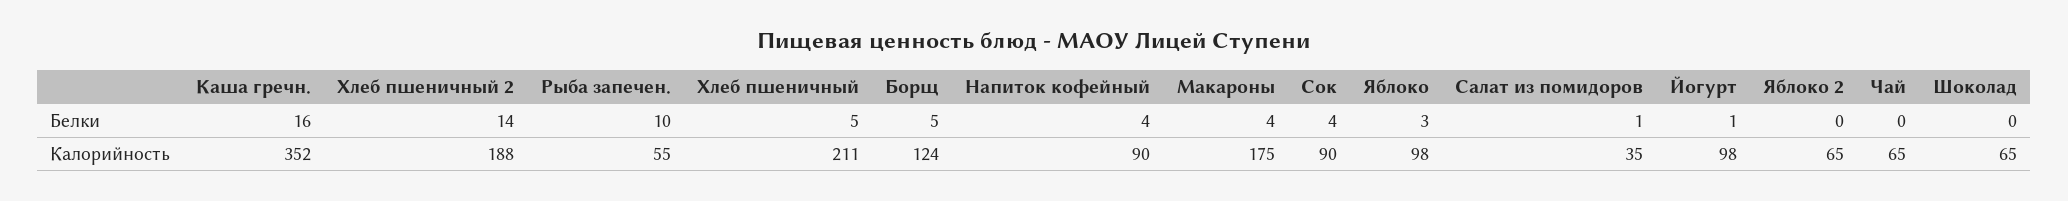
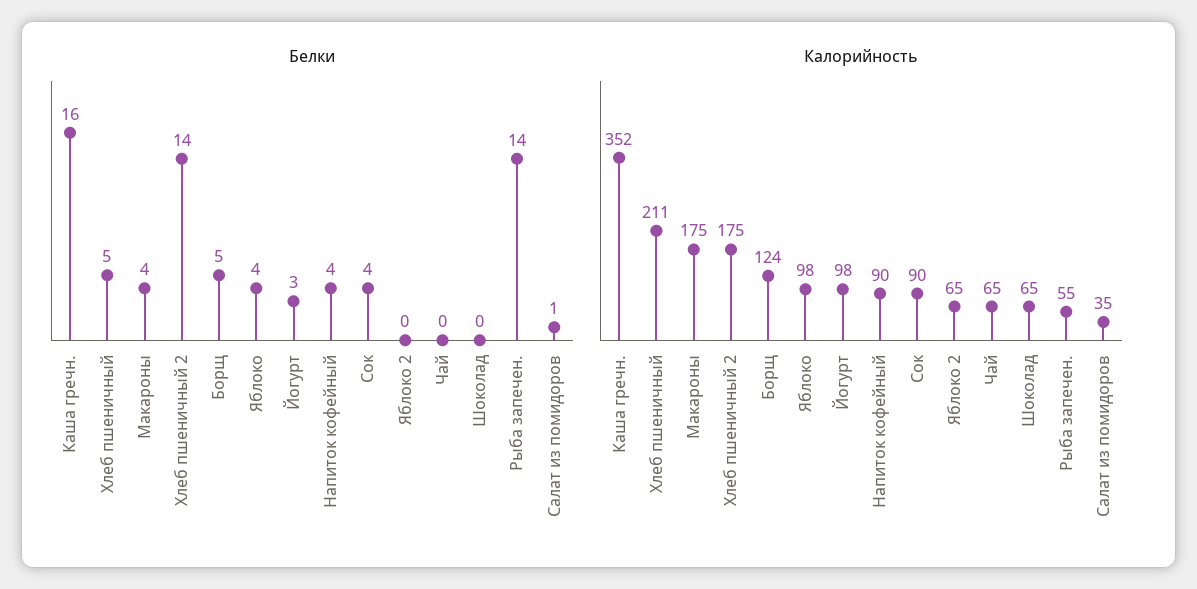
  {
    "Белки": {
      "Каша гречн.": 16,
      "Хлеб пшеничный 2": 14,
-     "Рыба запечен.": 10,
+     "Рыба запечен.": 14,
      "Хлеб пшеничный": 5,
      "Борщ": 5,
      "Напиток кофейный": 4,
      "Макароны": 4,
      "Сок": 4,
-     "Яблоко": 3,
+     "Яблоко": 4,
      "Салат из помидоров": 1,
-     "Йогурт": 1,
+     "Йогурт": 3,
      "Яблоко 2": 0,
      "Чай": 0,
      "Шоколад": 0
    },
    "Калорийность": {
      "Каша гречн.": 352,
-     "Хлеб пшеничный 2": 188,
+     "Хлеб пшеничный 2": 175,
      "Рыба запечен.": 55,
      "Хлеб пшеничный": 211,
      "Борщ": 124,
      "Напиток кофейный": 90,
      "Макароны": 175,
      "Сок": 90,
      "Яблоко": 98,
      "Салат из помидоров": 35,
      "Йогурт": 98,
      "Яблоко 2": 65,
      "Чай": 65,
      "Шоколад": 65
    }
  }

